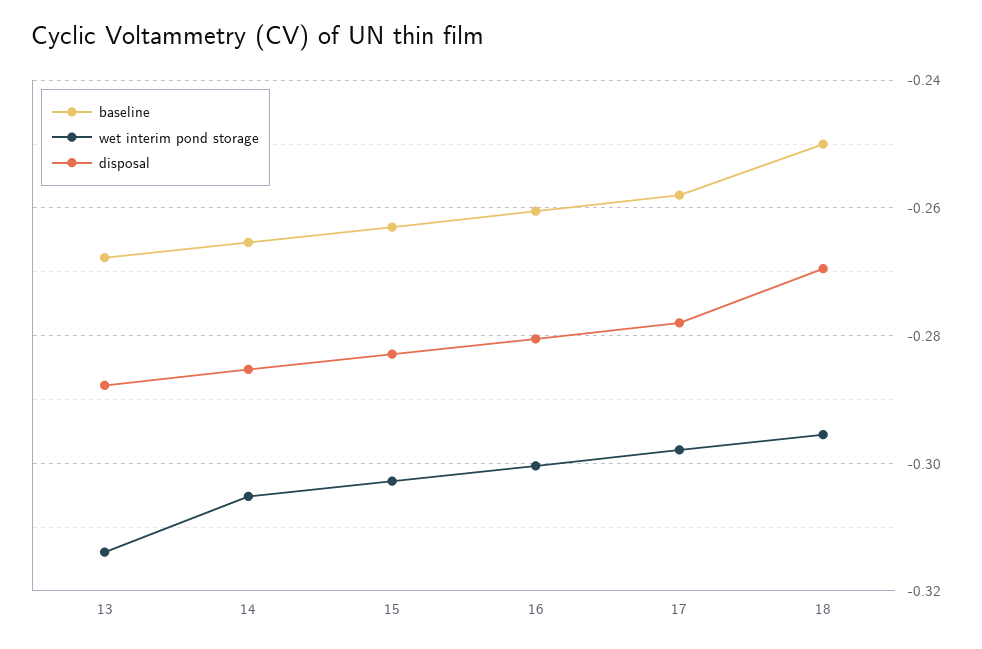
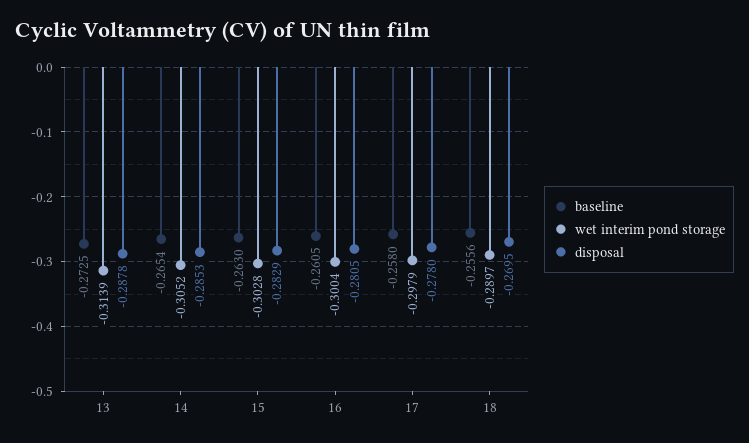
  {
    "baseline": {
-     "13": -0.268,
+     "13": -0.2725,
      "14": -0.2654,
      "15": -0.263,
      "16": -0.2605,
      "17": -0.258,
-     "18": -0.25
+     "18": -0.2556
    },
    "wet interim pond storage": {
      "13": -0.3139,
      "14": -0.3052,
      "15": -0.3028,
      "16": -0.3004,
      "17": -0.2979,
-     "18": -0.296
+     "18": -0.2897
    },
    "disposal": {
      "13": -0.2878,
      "14": -0.2853,
      "15": -0.2829,
      "16": -0.2805,
      "17": -0.278,
      "18": -0.2695
    }
  }

